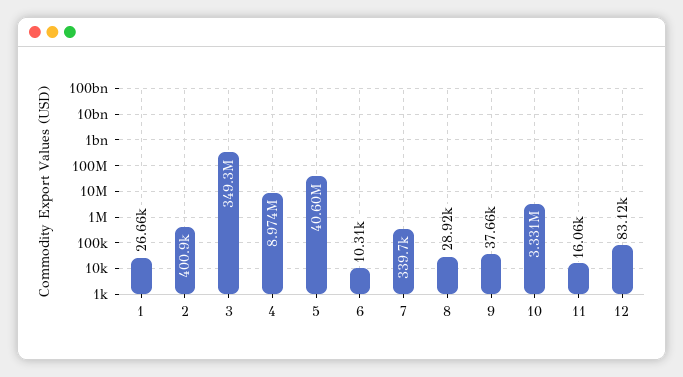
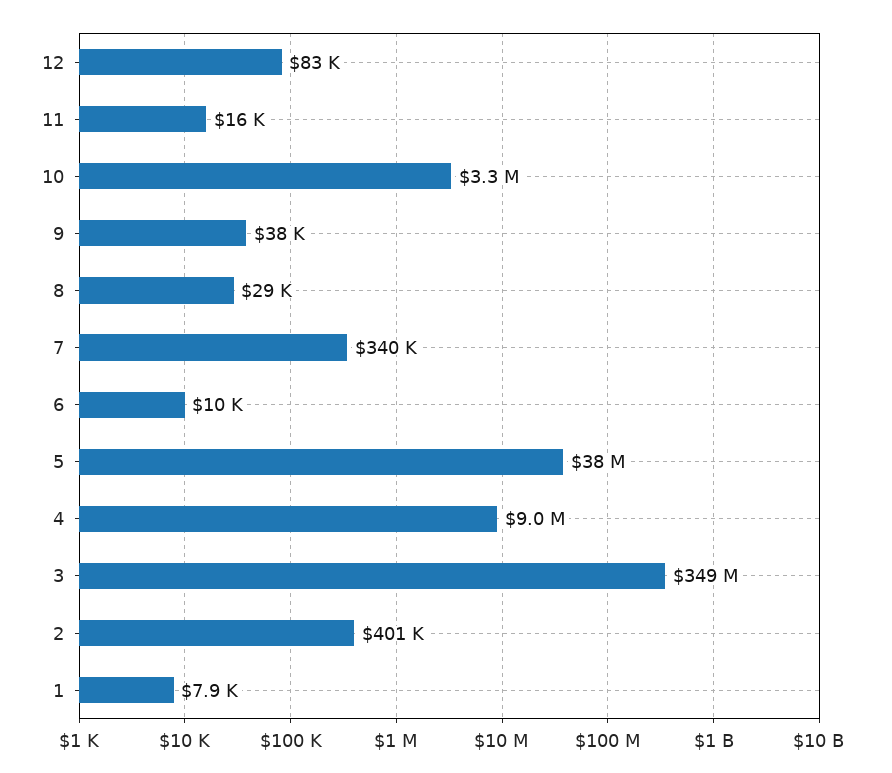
  {
-   "1": 26660,
+   "1": 7900,
    "2": 400900,
    "3": 349300000,
    "4": 8974000,
-   "5": 40600000,
+   "5": 38000000,
    "6": 10310,
    "7": 339700,
    "8": 28920,
    "9": 37660,
    "10": 3331000,
    "11": 16060,
    "12": 83120
  }

